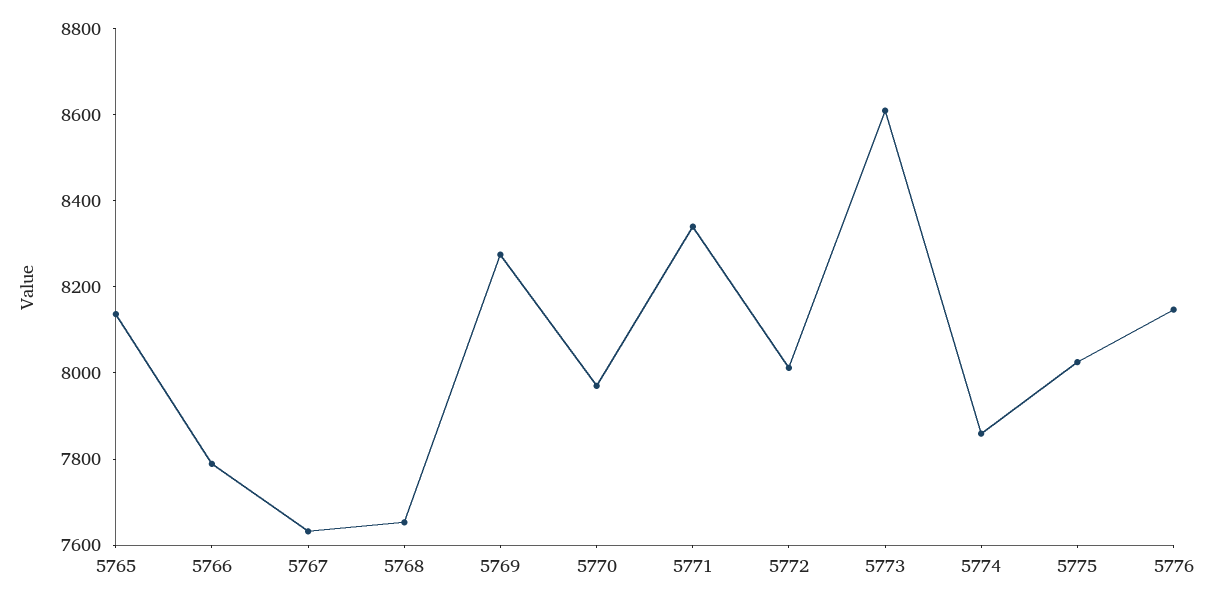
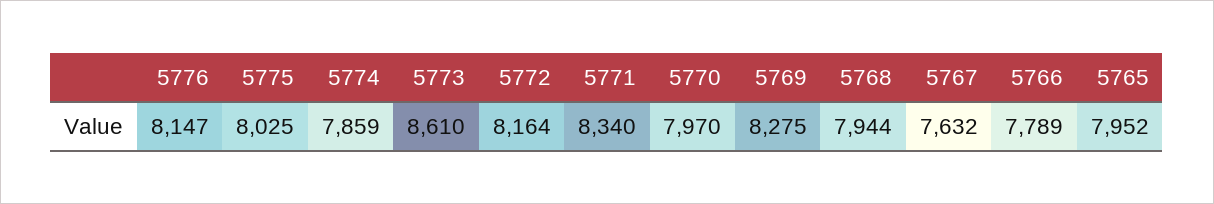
  {
-   "5765": 8150,
+   "5765": 7952,
    "5766": 7789,
    "5767": 7632,
-   "5768": 7650,
+   "5768": 7944,
    "5769": 8275,
    "5770": 7970,
    "5771": 8340,
-   "5772": 8000,
+   "5772": 8164,
    "5773": 8610,
    "5774": 7859,
    "5775": 8025,
    "5776": 8147
  }

